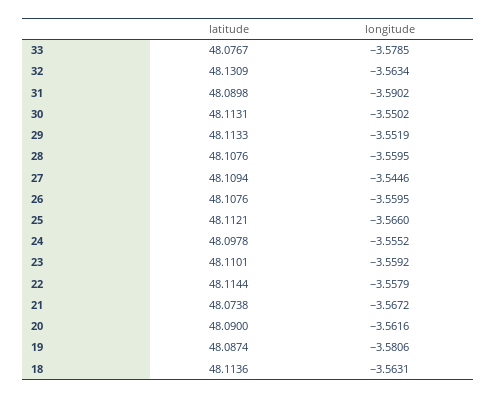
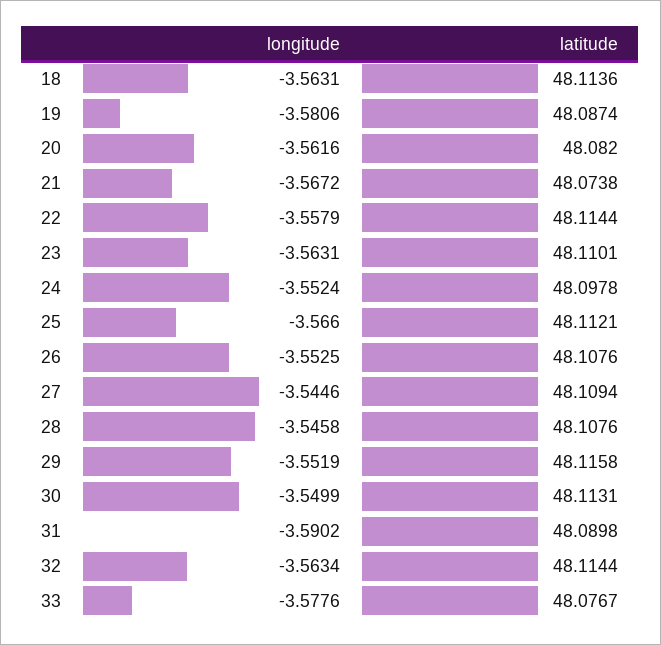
  {
    "latitude": {
      "33": 48.0767,
-     "32": 48.1309,
+     "32": 48.1144,
      "31": 48.0898,
      "30": 48.1131,
-     "29": 48.1133,
+     "29": 48.1158,
      "28": 48.1076,
      "27": 48.1094,
      "26": 48.1076,
      "25": 48.1121,
      "24": 48.0978,
      "23": 48.1101,
      "22": 48.1144,
      "21": 48.0738,
-     "20": 48.09,
+     "20": 48.082,
      "19": 48.0874,
      "18": 48.1136
    },
    "longitude": {
-     "33": -3.5785,
+     "33": -3.5776,
      "32": -3.5634,
      "31": -3.5902,
-     "30": -3.5502,
+     "30": -3.5499,
      "29": -3.5519,
-     "28": -3.5595,
+     "28": -3.5458,
      "27": -3.5446,
-     "26": -3.5595,
+     "26": -3.5525,
      "25": -3.566,
-     "24": -3.5552,
+     "24": -3.5524,
-     "23": -3.5592,
+     "23": -3.5631,
      "22": -3.5579,
      "21": -3.5672,
      "20": -3.5616,
      "19": -3.5806,
      "18": -3.5631
    }
  }

